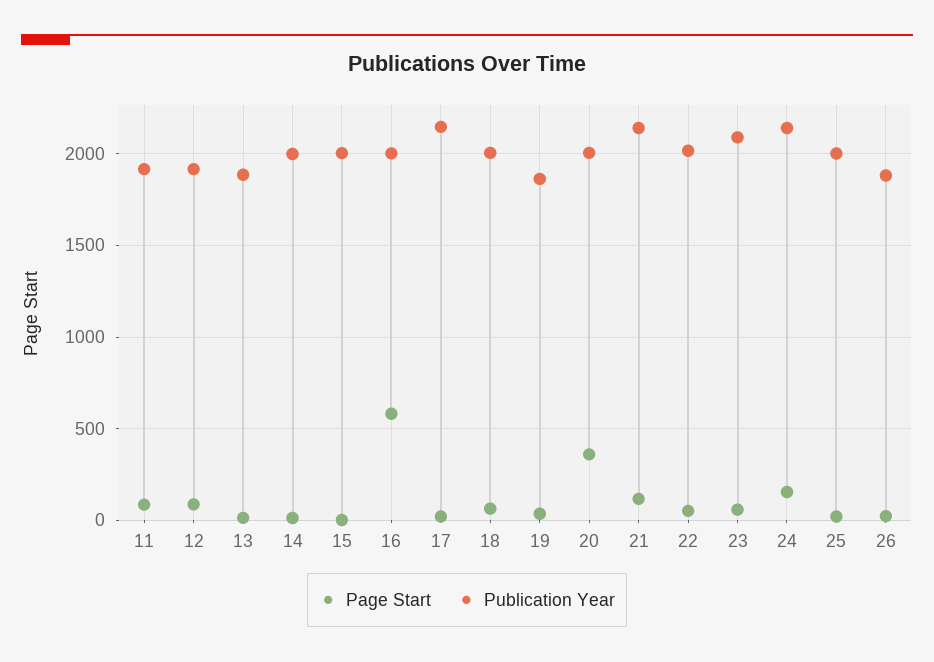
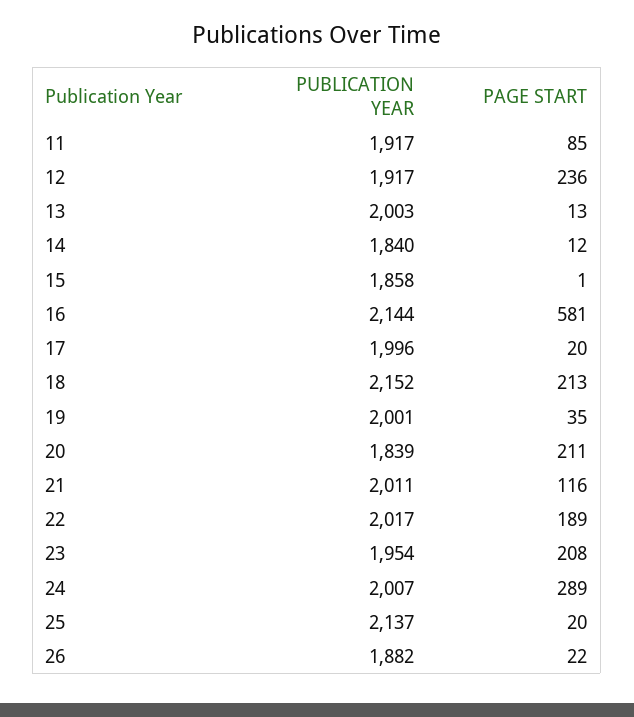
  {
    "Page Start": {
      "11": 85,
-     "12": 100,
+     "12": 236,
      "13": 13,
      "14": 12,
      "15": 1,
      "16": 581,
      "17": 20,
-     "18": 50,
+     "18": 213,
      "19": 35,
-     "20": 350,
+     "20": 211,
      "21": 116,
-     "22": 50,
+     "22": 189,
-     "23": 50,
+     "23": 208,
-     "24": 150,
+     "24": 289,
      "25": 20,
      "26": 22
    },
    "Publication Year": {
      "11": 1917,
      "12": 1917,
-     "13": 1900,
+     "13": 2003,
-     "14": 2000,
+     "14": 1840,
-     "15": 2000,
+     "15": 1858,
-     "16": 2000,
+     "16": 2144,
-     "17": 2150,
+     "17": 1996,
-     "18": 2000,
+     "18": 2152,
-     "19": 1850,
+     "19": 2001,
-     "20": 2000,
+     "20": 1839,
-     "21": 2150,
+     "21": 2011,
      "22": 2017,
-     "23": 2100,
+     "23": 1954,
-     "24": 2150,
+     "24": 2007,
-     "25": 2000,
+     "25": 2137,
      "26": 1882
    }
  }

